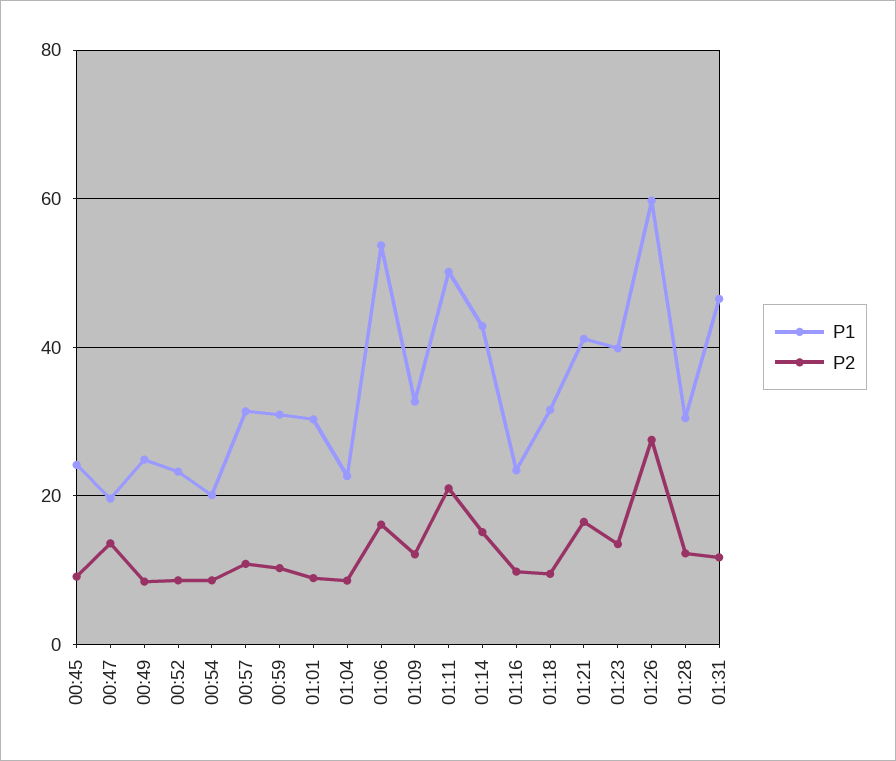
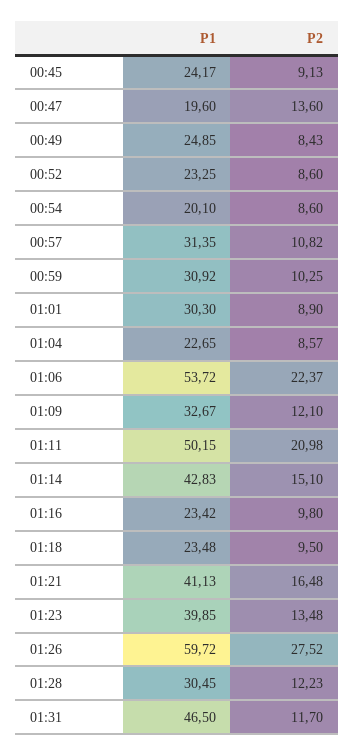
  {
    "P1": {
      "00:45": 24.17,
      "00:47": 19.6,
      "00:49": 24.85,
      "00:52": 23.25,
      "00:54": 20.1,
      "00:57": 31.35,
      "00:59": 30.92,
      "01:01": 30.3,
      "01:04": 22.65,
      "01:06": 53.72,
      "01:09": 32.67,
      "01:11": 50.15,
      "01:14": 42.83,
      "01:16": 23.42,
-     "01:18": 32,
+     "01:18": 23.48,
      "01:21": 41.13,
      "01:23": 39.85,
      "01:26": 59.72,
      "01:28": 30.45,
      "01:31": 46.5
    },
    "P2": {
      "00:45": 9.13,
      "00:47": 13.6,
      "00:49": 8.43,
      "00:52": 8.6,
      "00:54": 8.6,
      "00:57": 10.82,
      "00:59": 10.25,
      "01:01": 8.9,
      "01:04": 8.57,
-     "01:06": 16,
+     "01:06": 22.37,
      "01:09": 12.1,
      "01:11": 20.98,
      "01:14": 15.1,
      "01:16": 9.8,
      "01:18": 9.5,
      "01:21": 16.48,
      "01:23": 13.48,
      "01:26": 27.52,
      "01:28": 12.23,
      "01:31": 11.7
    }
  }

